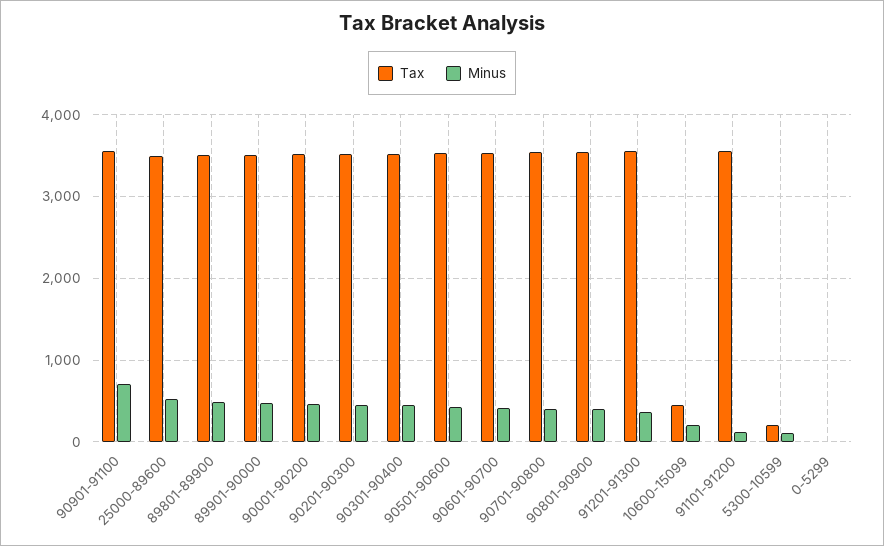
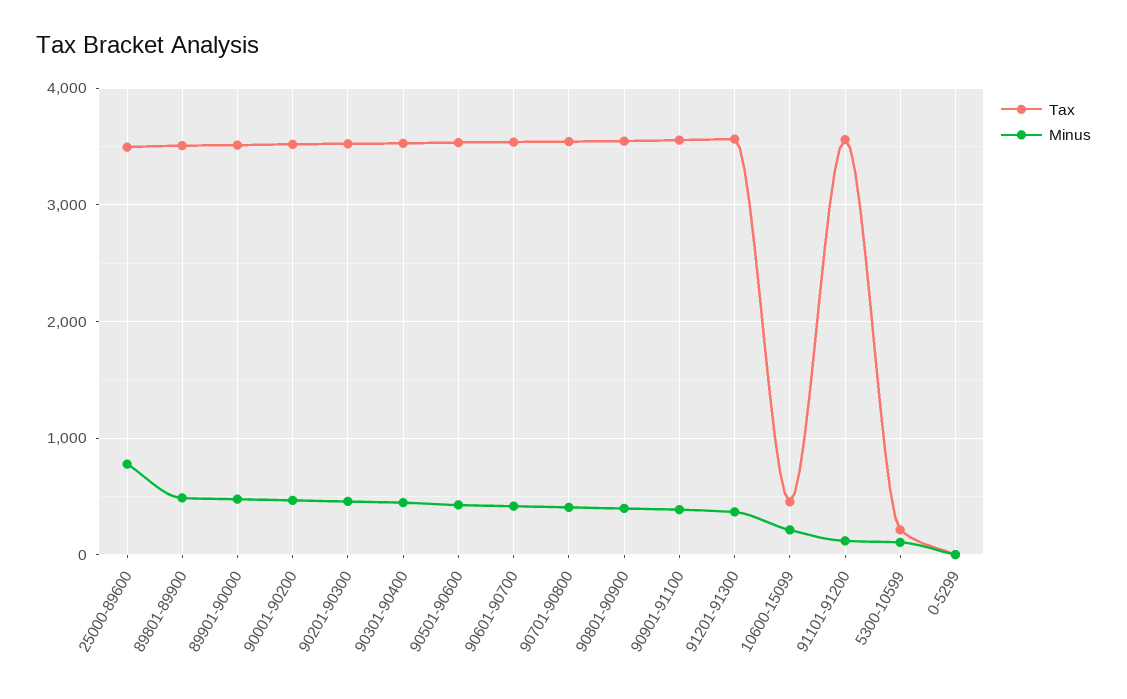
  {
    "Tax": {
      "90901-91100": 3600,
      "25000-89600": 3500,
      "89801-89900": 3500,
      "89901-90000": 3500,
      "90001-90200": 3500,
      "90201-90300": 3500,
      "90301-90400": 3500,
      "90501-90600": 3500,
      "90601-90700": 3500,
      "90701-90800": 3500,
      "90801-90900": 3500,
      "91201-91300": 3600,
      "10600-15099": 500,
      "91101-91200": 3600,
      "5300-10599": 200,
      "0-5299": 0
    },
    "Minus": {
-     "90901-91100": 700,
+     "90901-91100": 400,
-     "25000-89600": 500,
+     "25000-89600": 800,
      "89801-89900": 500,
      "89901-90000": 500,
      "90001-90200": 500,
      "90201-90300": 500,
      "90301-90400": 400,
      "90501-90600": 400,
      "90601-90700": 400,
      "90701-90800": 400,
      "90801-90900": 400,
      "91201-91300": 400,
      "10600-15099": 200,
      "91101-91200": 100,
      "5300-10599": 100,
      "0-5299": 0
    }
  }

